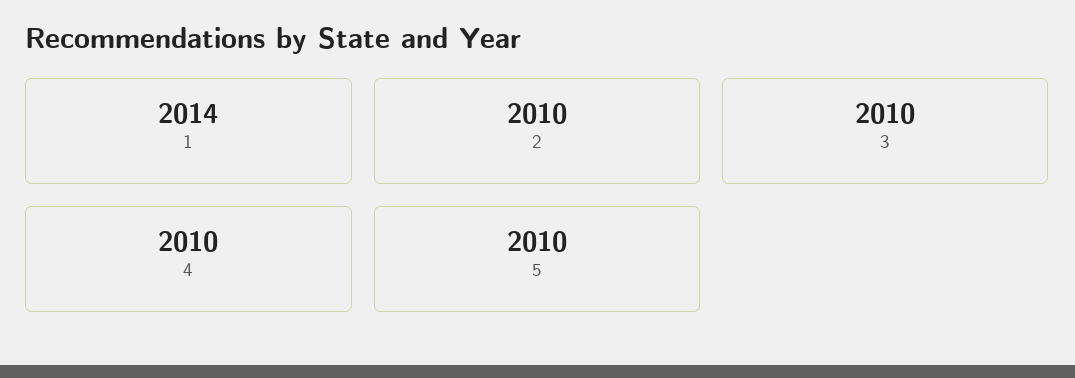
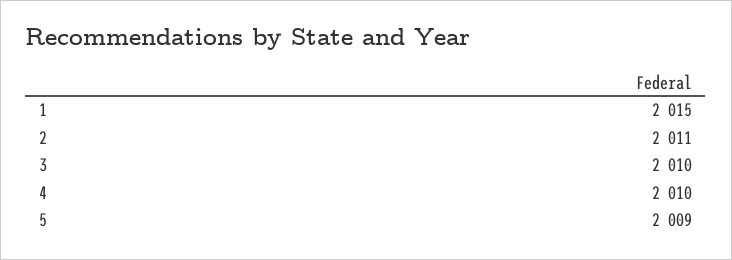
  {
-   "1": 2014,
+   "1": 2015,
-   "2": 2010,
+   "2": 2011,
    "3": 2010,
    "4": 2010,
-   "5": 2010
+   "5": 2009
  }

